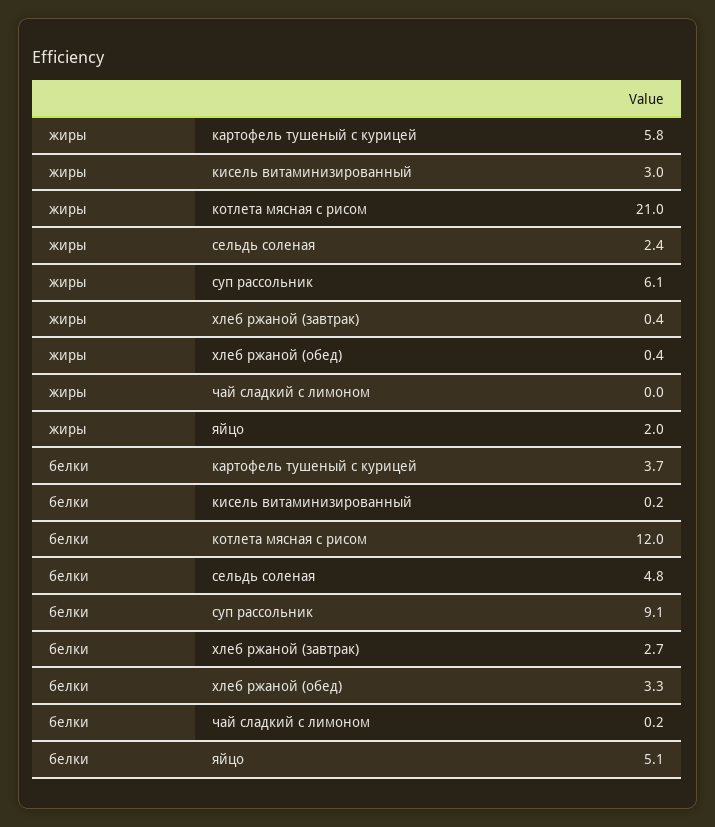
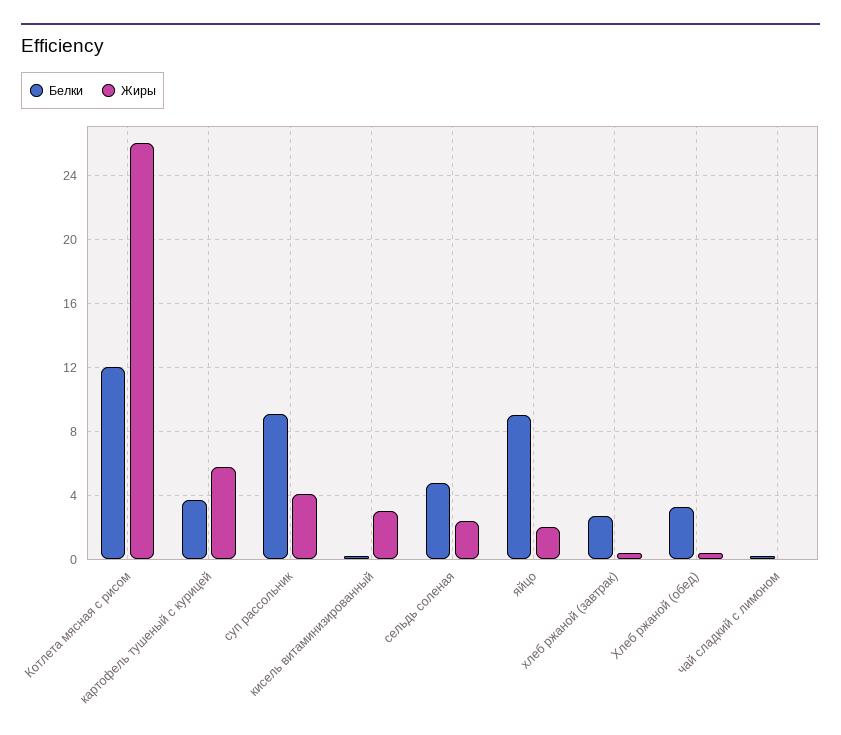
  {
    "жиры": {
      "картофель тушеный с курицей": 5.8,
      "кисель витаминизированный": 3,
-     "котлета мясная с рисом": 21,
+     "котлета мясная с рисом": 26,
      "сельдь соленая": 2.4,
-     "суп рассольник": 6.1,
+     "суп рассольник": 4,
      "хлеб ржаной (завтрак)": 0.4,
      "хлеб ржаной (обед)": 0.4,
      "чай сладкий с лимоном": 0,
      "яйцо": 2
    },
    "белки": {
      "картофель тушеный с курицей": 3.7,
      "кисель витаминизированный": 0.2,
      "котлета мясная с рисом": 12,
      "сельдь соленая": 4.8,
      "суп рассольник": 9.1,
      "хлеб ржаной (завтрак)": 2.7,
      "хлеб ржаной (обед)": 3.3,
      "чай сладкий с лимоном": 0.2,
-     "яйцо": 5.1
+     "яйцо": 9
    }
  }

